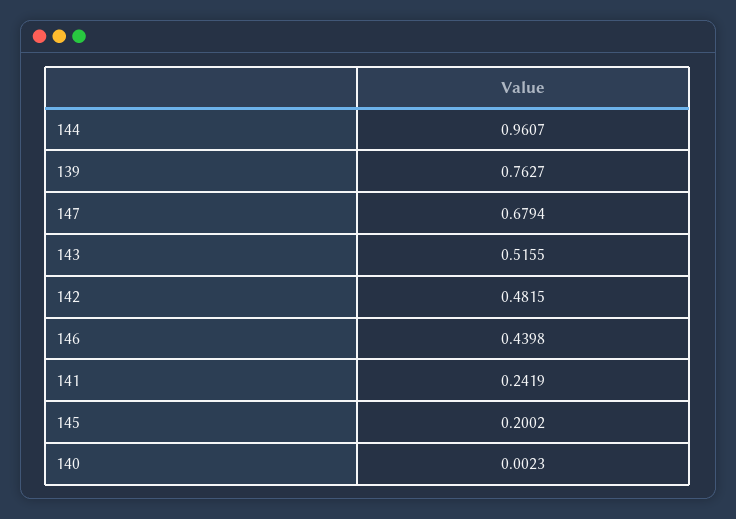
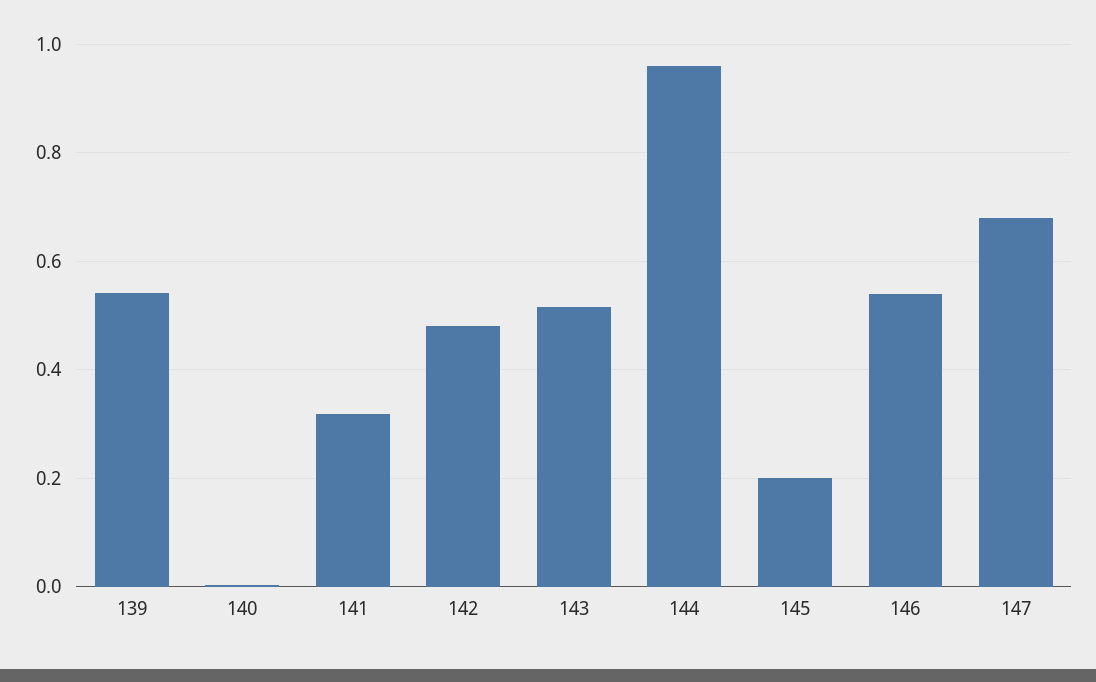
  {
    "144": 0.9607,
-   "139": 0.7627,
+   "139": 0.54,
    "147": 0.6794,
    "143": 0.5155,
    "142": 0.4815,
-   "146": 0.4398,
+   "146": 0.54,
-   "141": 0.2419,
+   "141": 0.32,
    "145": 0.2002,
    "140": 0.0023
  }

